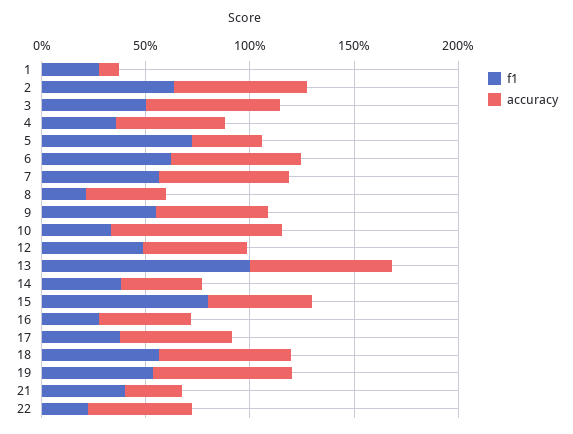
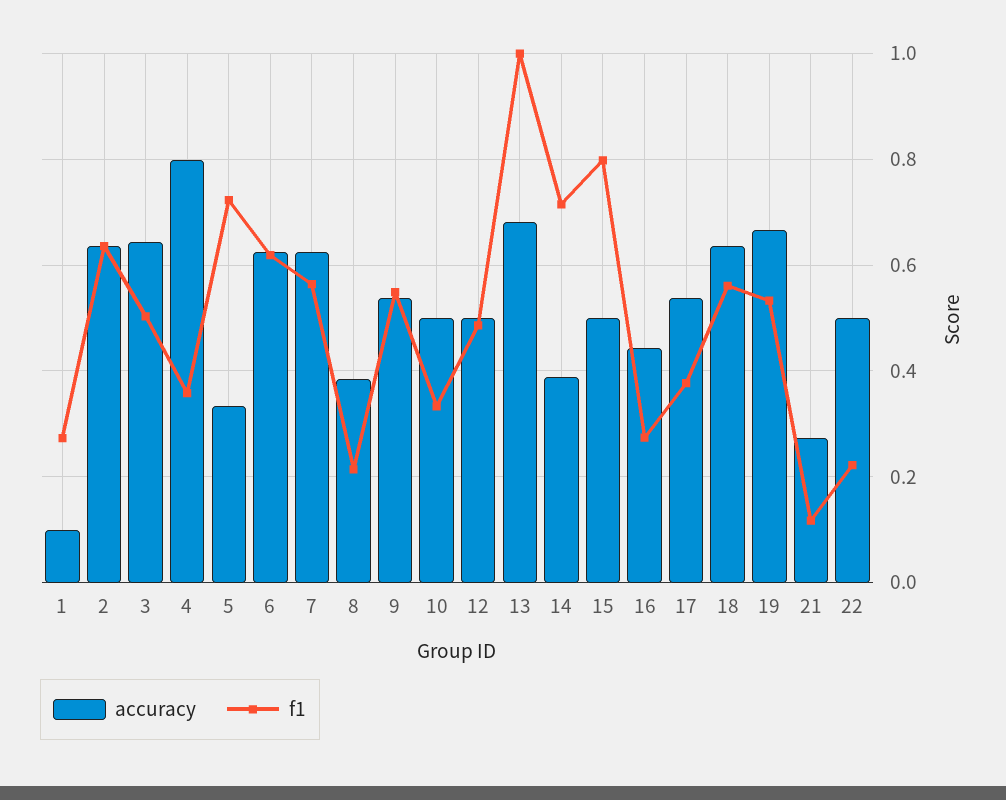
  {
    "f1": {
      "1": 0.28,
      "2": 0.64,
      "3": 0.5,
      "4": 0.36,
      "5": 0.72,
      "6": 0.62,
      "7": 0.56,
      "8": 0.22,
      "9": 0.54,
      "10": 0.34,
      "12": 0.48,
      "13": 1,
-     "14": 0.4,
+     "14": 0.72,
      "15": 0.8,
      "16": 0.28,
      "17": 0.38,
      "18": 0.56,
      "19": 0.54,
-     "21": 0.4,
+     "21": 0.12,
      "22": 0.22
    },
    "accuracy": {
      "1": 0.1,
      "2": 0.64,
      "3": 0.64,
-     "4": 0.5,
+     "4": 0.8,
      "5": 0.34,
      "6": 0.62,
      "7": 0.62,
      "8": 0.38,
      "9": 0.54,
-     "10": 0.8,
+     "10": 0.5,
      "12": 0.5,
      "13": 0.68,
      "14": 0.38,
      "15": 0.5,
      "16": 0.44,
      "17": 0.54,
      "18": 0.64,
      "19": 0.66,
      "21": 0.28,
      "22": 0.5
    }
  }

